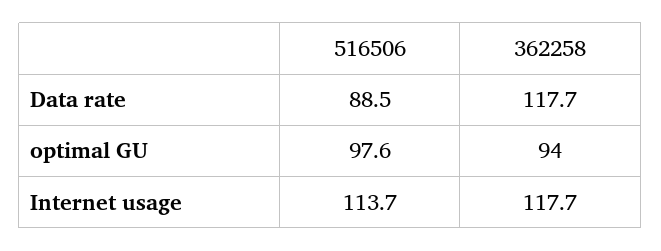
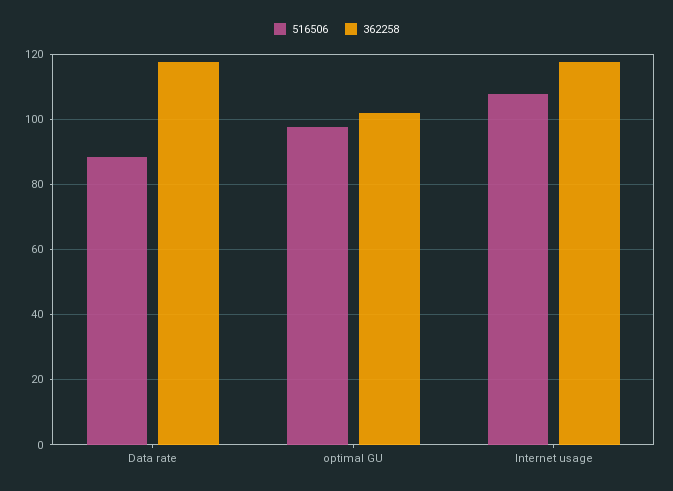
  {
    "516506": {
      "Data rate": 88.5,
      "optimal GU": 97.6,
-     "Internet usage": 113.7
+     "Internet usage": 108
    },
    "362258": {
      "Data rate": 117.7,
-     "optimal GU": 94,
+     "optimal GU": 102,
      "Internet usage": 117.7
    }
  }

